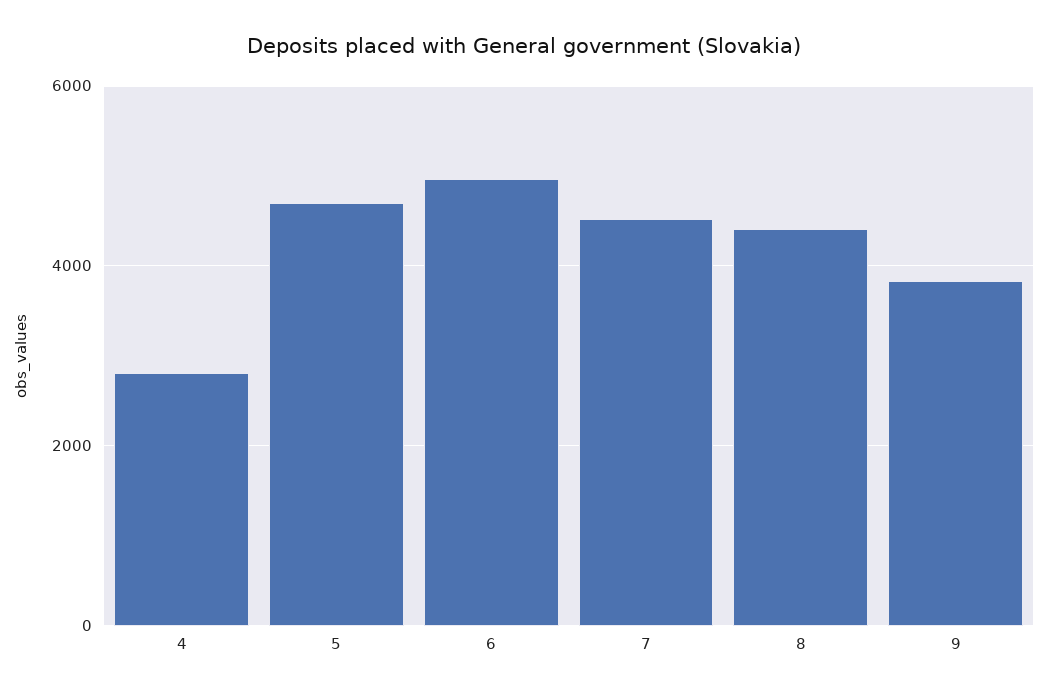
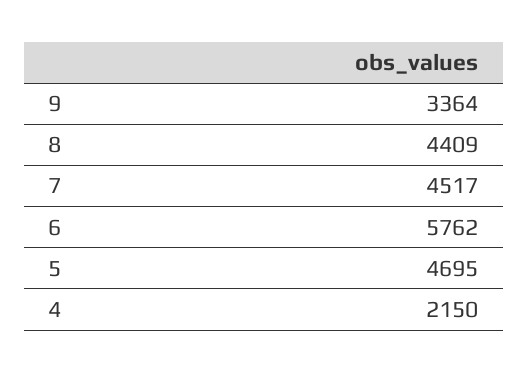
  {
-   "4": 2800,
+   "4": 2150,
    "5": 4695,
-   "6": 5000,
+   "6": 5762,
    "7": 4517,
    "8": 4409,
-   "9": 3800
+   "9": 3364
  }

